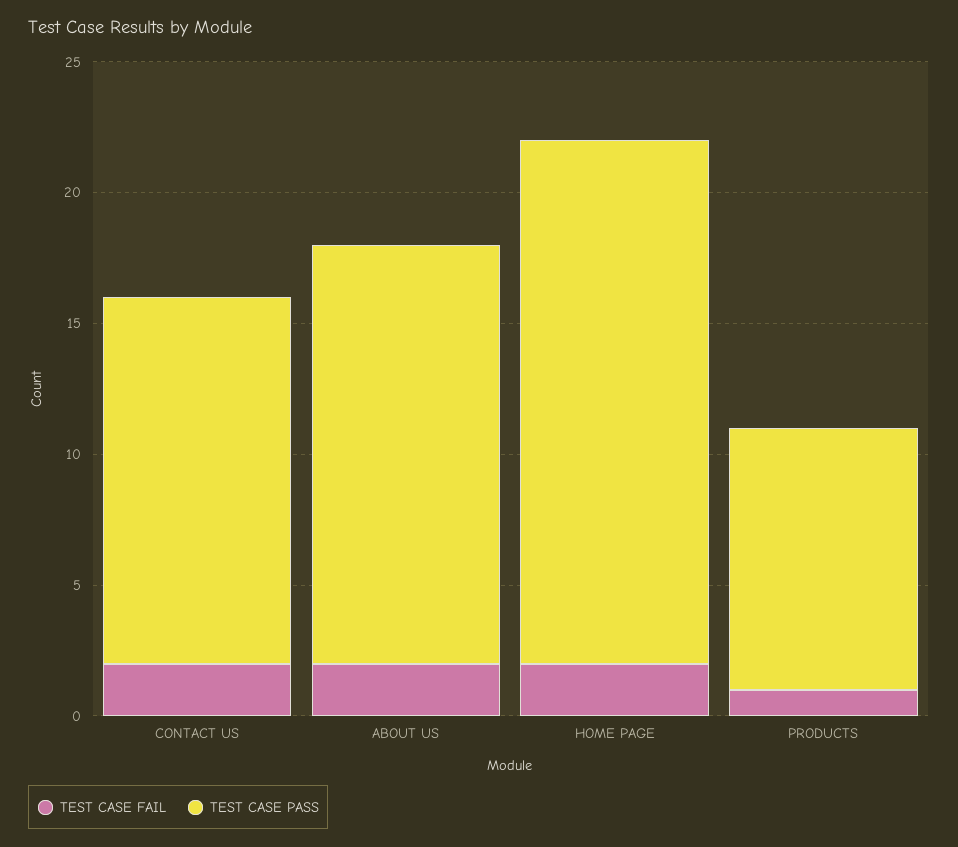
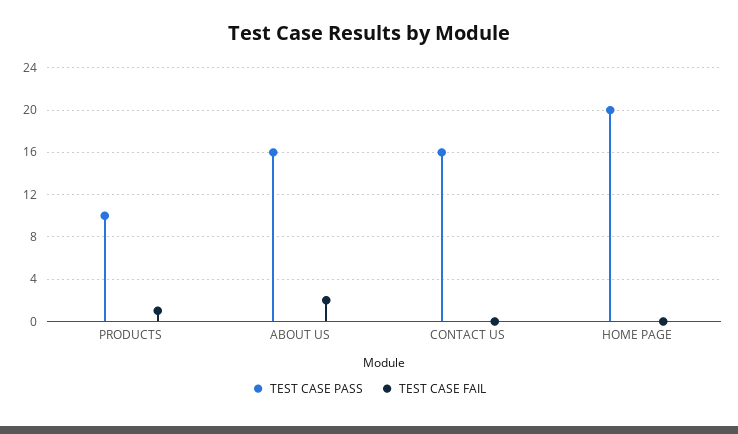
  {
    "TEST CASE FAIL": {
-     "CONTACT US": 2,
+     "CONTACT US": 0,
      "ABOUT US": 2,
-     "HOME PAGE": 2,
+     "HOME PAGE": 0,
      "PRODUCTS": 1
    },
    "TEST CASE PASS": {
-     "CONTACT US": 14,
+     "CONTACT US": 16,
      "ABOUT US": 16,
      "HOME PAGE": 20,
      "PRODUCTS": 10
    }
  }

